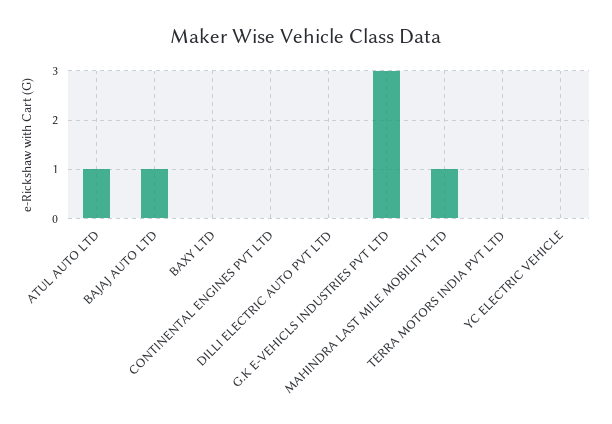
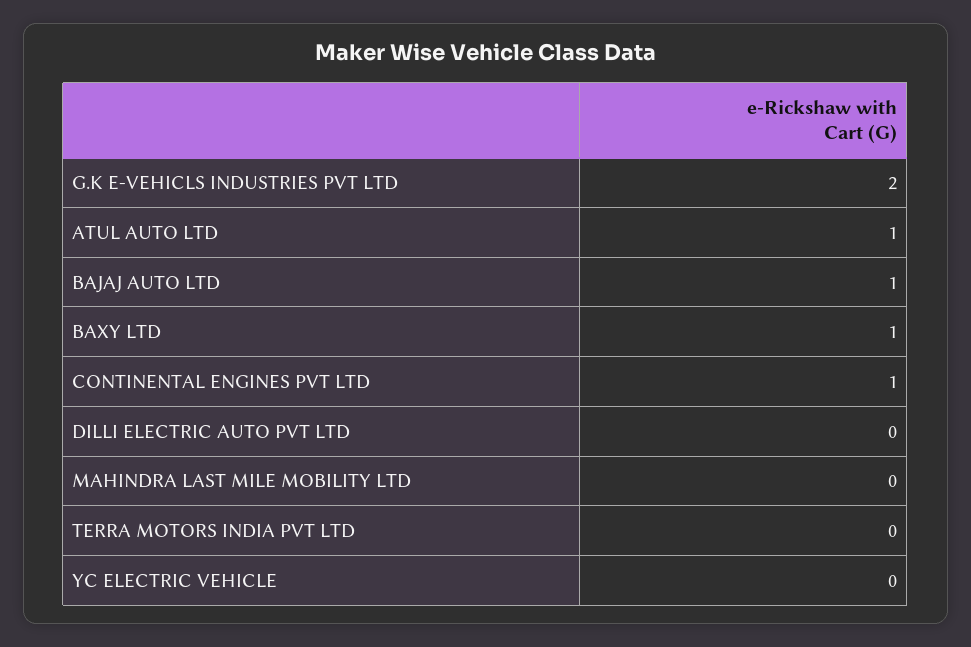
  {
    "ATUL AUTO LTD": 1,
    "BAJAJ AUTO LTD": 1,
-   "BAXY LTD": 0,
+   "BAXY LTD": 1,
-   "CONTINENTAL ENGINES PVT LTD": 0,
+   "CONTINENTAL ENGINES PVT LTD": 1,
    "DILLI ELECTRIC AUTO PVT LTD": 0,
-   "G.K E-VEHICLS INDUSTRIES PVT LTD": 3,
+   "G.K E-VEHICLS INDUSTRIES PVT LTD": 2,
-   "MAHINDRA LAST MILE MOBILITY LTD": 1,
+   "MAHINDRA LAST MILE MOBILITY LTD": 0,
    "TERRA MOTORS INDIA PVT LTD": 0,
    "YC ELECTRIC VEHICLE": 0
  }

